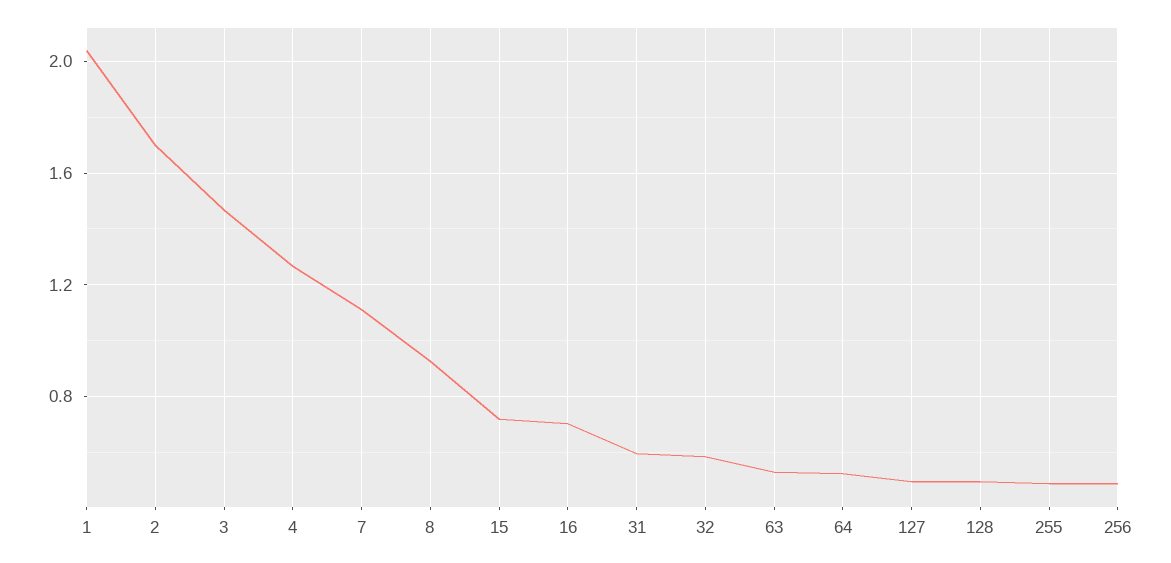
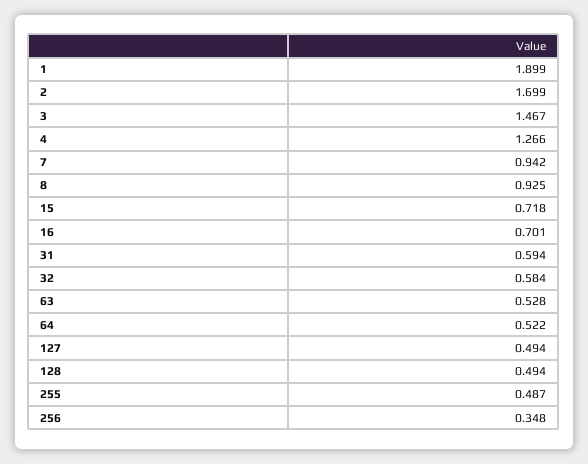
  {
-   "1": 2.05,
+   "1": 1.899,
    "2": 1.699,
    "3": 1.467,
    "4": 1.266,
-   "7": 1.1,
+   "7": 0.942,
    "8": 0.925,
    "15": 0.718,
    "16": 0.701,
    "31": 0.594,
    "32": 0.584,
    "63": 0.528,
    "64": 0.522,
    "127": 0.494,
    "128": 0.494,
    "255": 0.487,
-   "256": 0.5
+   "256": 0.348
  }

